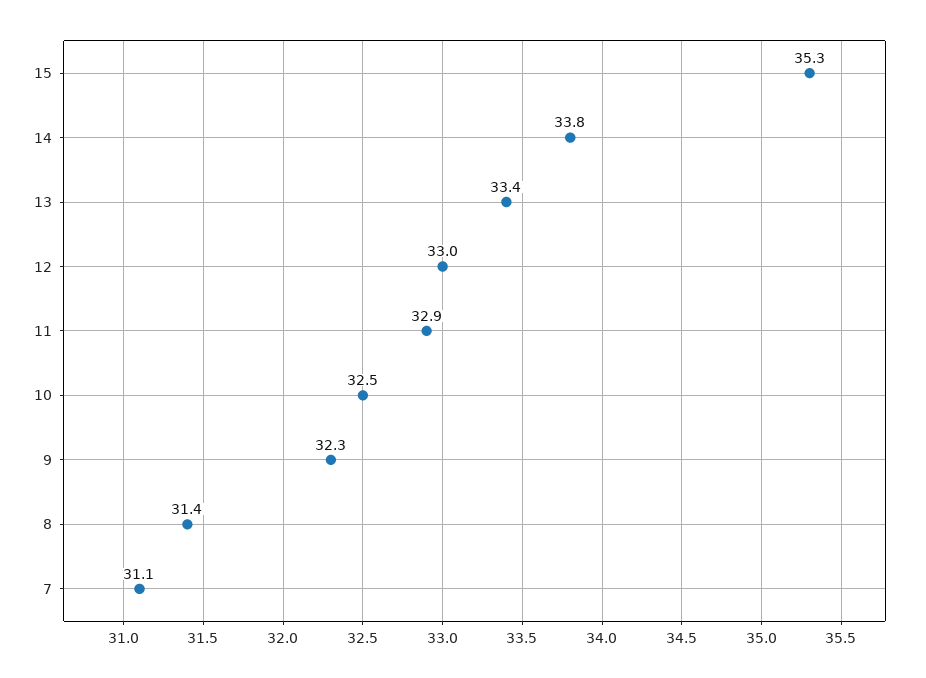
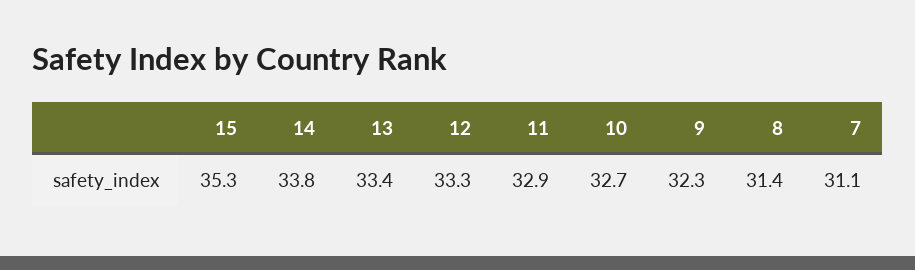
  {
    "15": 35.3,
    "14": 33.8,
    "13": 33.4,
-   "12": 33,
+   "12": 33.3,
    "11": 32.9,
-   "10": 32.5,
+   "10": 32.7,
    "9": 32.3,
    "8": 31.4,
    "7": 31.1
  }

